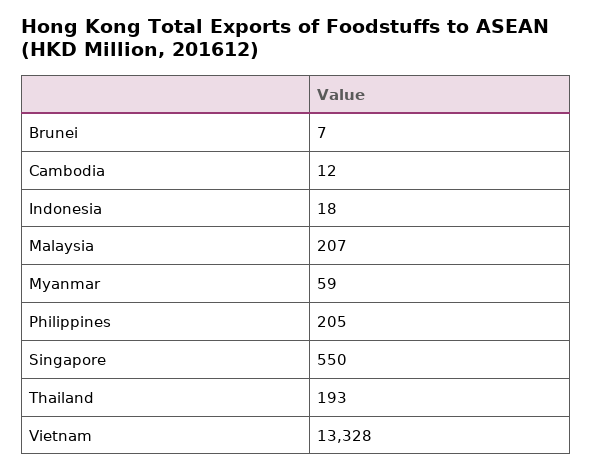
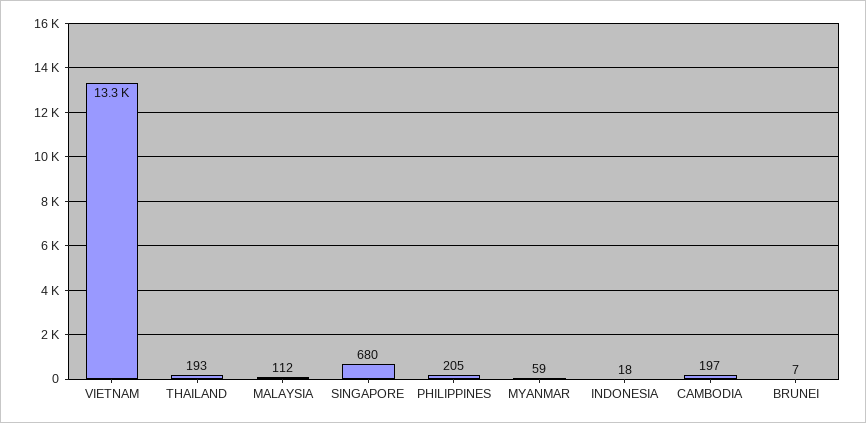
  {
    "Brunei": 7,
-   "Cambodia": 12,
+   "Cambodia": 197,
    "Indonesia": 18,
-   "Malaysia": 207,
+   "Malaysia": 112,
    "Myanmar": 59,
    "Philippines": 205,
-   "Singapore": 550,
+   "Singapore": 680,
    "Thailand": 193,
    "Vietnam": 13328
  }

